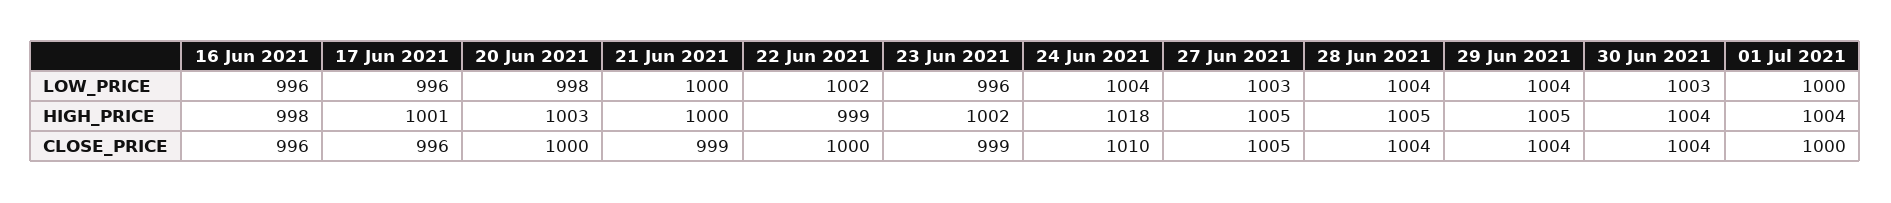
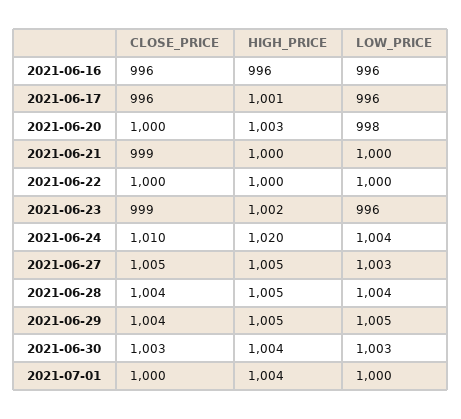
  {
    "16 Jun 2021": {
      "LOW_PRICE": 996,
-     "HIGH_PRICE": 998,
+     "HIGH_PRICE": 996,
      "CLOSE_PRICE": 996
    },
    "17 Jun 2021": {
      "LOW_PRICE": 996,
      "HIGH_PRICE": 1001,
      "CLOSE_PRICE": 996
    },
    "20 Jun 2021": {
      "LOW_PRICE": 998,
      "HIGH_PRICE": 1003,
      "CLOSE_PRICE": 1000
    },
    "21 Jun 2021": {
      "LOW_PRICE": 1000,
      "HIGH_PRICE": 1000,
      "CLOSE_PRICE": 999
    },
    "22 Jun 2021": {
-     "LOW_PRICE": 1002,
+     "LOW_PRICE": 1000,
-     "HIGH_PRICE": 999,
+     "HIGH_PRICE": 1000,
      "CLOSE_PRICE": 1000
    },
    "23 Jun 2021": {
      "LOW_PRICE": 996,
      "HIGH_PRICE": 1002,
      "CLOSE_PRICE": 999
    },
    "24 Jun 2021": {
      "LOW_PRICE": 1004,
-     "HIGH_PRICE": 1018,
+     "HIGH_PRICE": 1020,
      "CLOSE_PRICE": 1010
    },
    "27 Jun 2021": {
      "LOW_PRICE": 1003,
      "HIGH_PRICE": 1005,
      "CLOSE_PRICE": 1005
    },
    "28 Jun 2021": {
      "LOW_PRICE": 1004,
      "HIGH_PRICE": 1005,
      "CLOSE_PRICE": 1004
    },
    "29 Jun 2021": {
-     "LOW_PRICE": 1004,
+     "LOW_PRICE": 1005,
      "HIGH_PRICE": 1005,
      "CLOSE_PRICE": 1004
    },
    "30 Jun 2021": {
      "LOW_PRICE": 1003,
      "HIGH_PRICE": 1004,
-     "CLOSE_PRICE": 1004
+     "CLOSE_PRICE": 1003
    },
    "01 Jul 2021": {
      "LOW_PRICE": 1000,
      "HIGH_PRICE": 1004,
      "CLOSE_PRICE": 1000
    }
  }

